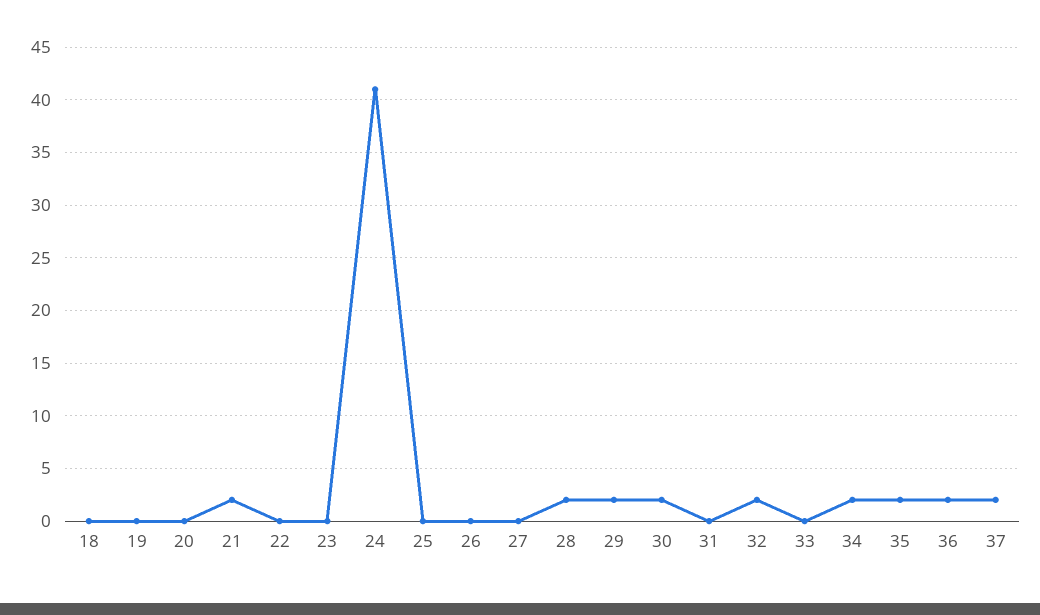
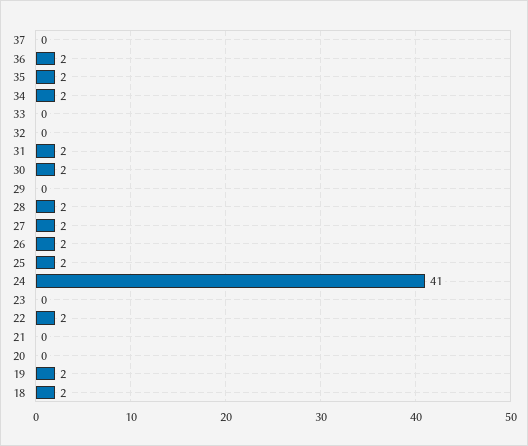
  {
-   "18": 0,
+   "18": 2,
-   "19": 0,
+   "19": 2,
    "20": 0,
-   "21": 2,
+   "21": 0,
-   "22": 0,
+   "22": 2,
    "23": 0,
    "24": 41,
-   "25": 0,
+   "25": 2,
-   "26": 0,
+   "26": 2,
-   "27": 0,
+   "27": 2,
    "28": 2,
-   "29": 2,
+   "29": 0,
    "30": 2,
-   "31": 0,
+   "31": 2,
-   "32": 2,
+   "32": 0,
    "33": 0,
    "34": 2,
    "35": 2,
    "36": 2,
-   "37": 2
+   "37": 0
  }

